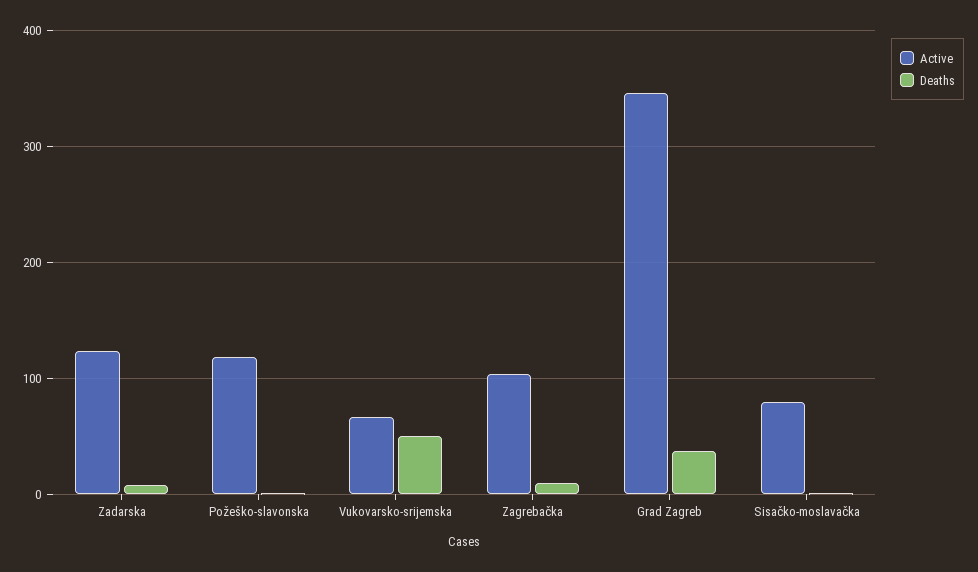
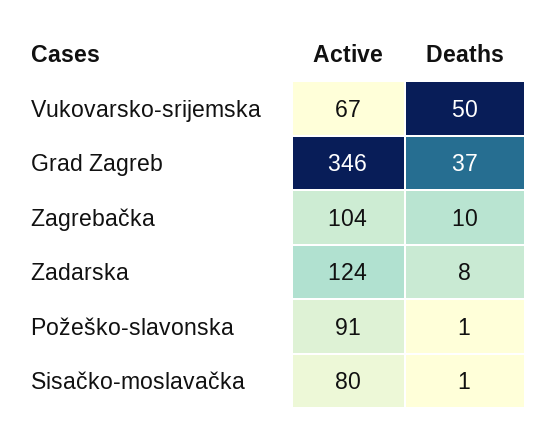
  {
    "Active": {
      "Zadarska": 124,
-     "Požeško-slavonska": 120,
+     "Požeško-slavonska": 91,
      "Vukovarsko-srijemska": 67,
      "Zagrebačka": 104,
      "Grad Zagreb": 346,
      "Sisačko-moslavačka": 80
    },
    "Deaths": {
      "Zadarska": 8,
      "Požeško-slavonska": 1,
      "Vukovarsko-srijemska": 50,
      "Zagrebačka": 10,
      "Grad Zagreb": 37,
      "Sisačko-moslavačka": 1
    }
  }

